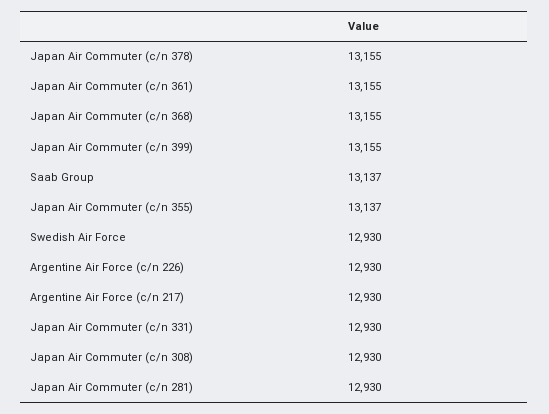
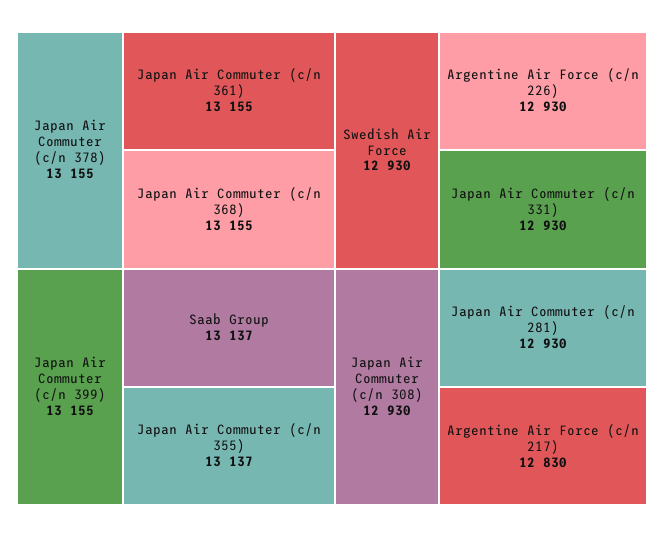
  {
    "Japan Air Commuter (c/n 378)": 13155,
    "Japan Air Commuter (c/n 361)": 13155,
    "Japan Air Commuter (c/n 368)": 13155,
    "Japan Air Commuter (c/n 399)": 13155,
    "Saab Group": 13137,
    "Japan Air Commuter (c/n 355)": 13137,
    "Swedish Air Force": 12930,
    "Argentine Air Force (c/n 226)": 12930,
-   "Argentine Air Force (c/n 217)": 12930,
+   "Argentine Air Force (c/n 217)": 12830,
    "Japan Air Commuter (c/n 331)": 12930,
    "Japan Air Commuter (c/n 308)": 12930,
    "Japan Air Commuter (c/n 281)": 12930
  }

